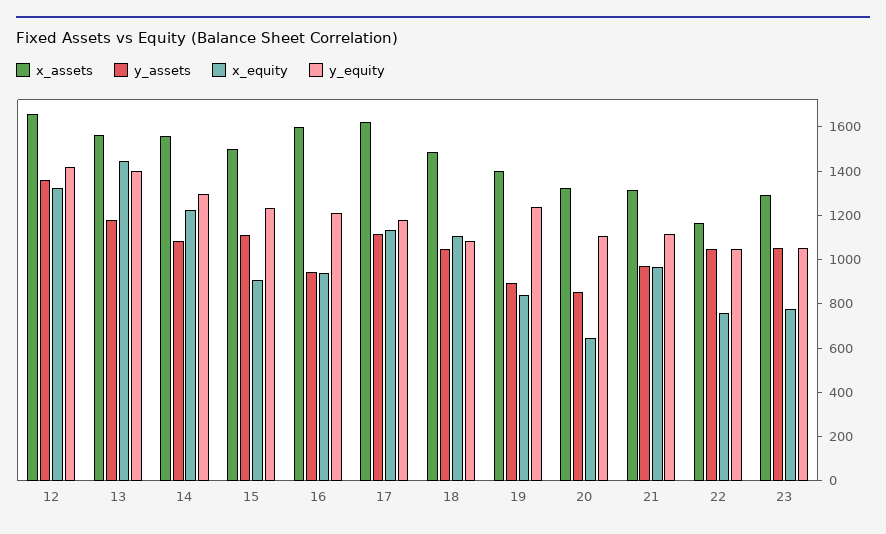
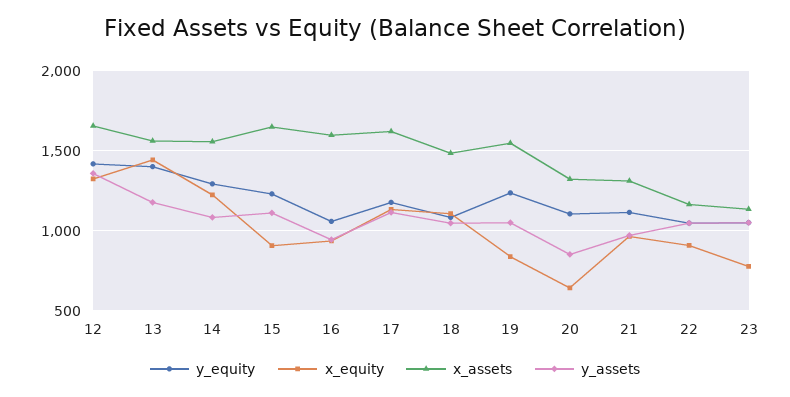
  {
    "x_assets": {
      "12": 1650,
      "13": 1550,
      "14": 1550,
-     "15": 1500,
+     "15": 1650,
      "16": 1600,
      "17": 1600,
      "18": 1500,
-     "19": 1400,
+     "19": 1550,
      "20": 1300,
      "21": 1300,
      "22": 1150,
-     "23": 1300
+     "23": 1150
    },
    "y_assets": {
      "12": 1350,
      "13": 1200,
      "14": 1100,
      "15": 1100,
      "16": 950,
      "17": 1100,
      "18": 1050,
-     "19": 900,
+     "19": 1050,
      "20": 850,
      "21": 950,
      "22": 1050,
      "23": 1050
    },
    "x_equity": {
      "12": 1350,
      "13": 1450,
      "14": 1250,
      "15": 900,
      "16": 950,
      "17": 1150,
      "18": 1100,
      "19": 850,
      "20": 650,
      "21": 950,
-     "22": 750,
+     "22": 900,
      "23": 800
    },
    "y_equity": {
      "12": 1400,
      "13": 1400,
      "14": 1300,
      "15": 1250,
-     "16": 1200,
+     "16": 1050,
      "17": 1200,
      "18": 1100,
      "19": 1250,
      "20": 1100,
      "21": 1100,
      "22": 1050,
      "23": 1050
    }
  }

